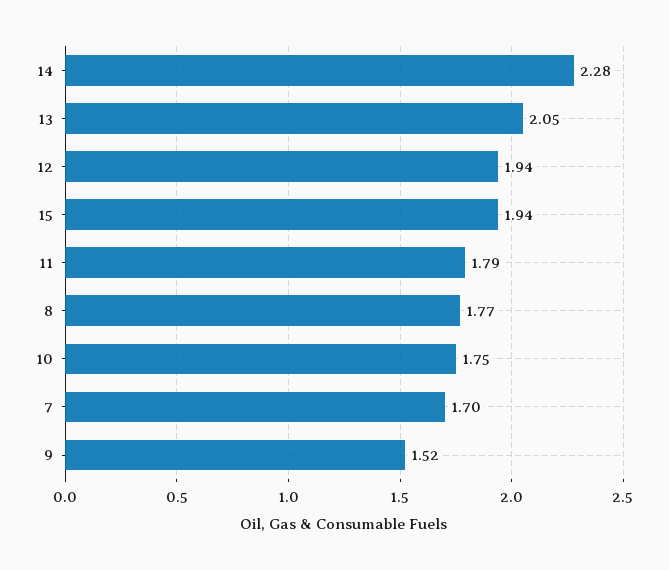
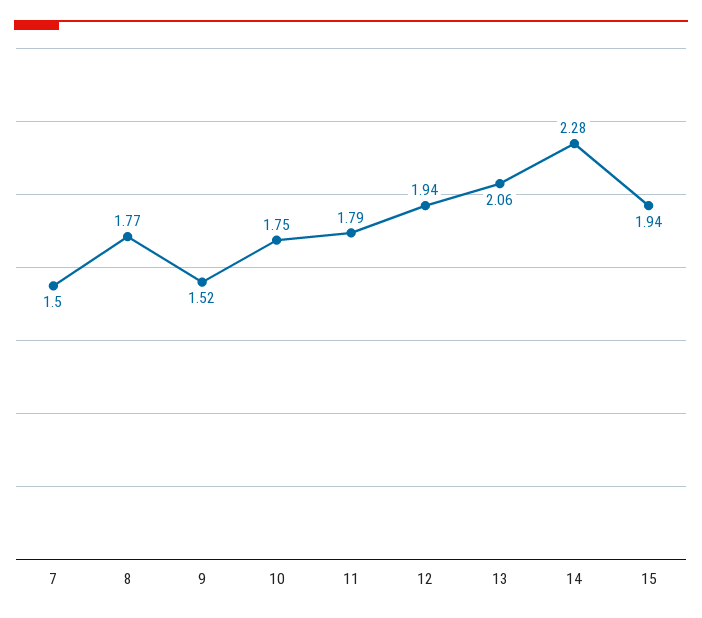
  {
    "14": 2.28,
-   "13": 2.05,
+   "13": 2.06,
    "12": 1.94,
    "15": 1.94,
    "11": 1.79,
    "8": 1.77,
    "10": 1.75,
-   "7": 1.7,
+   "7": 1.5,
    "9": 1.52
  }

